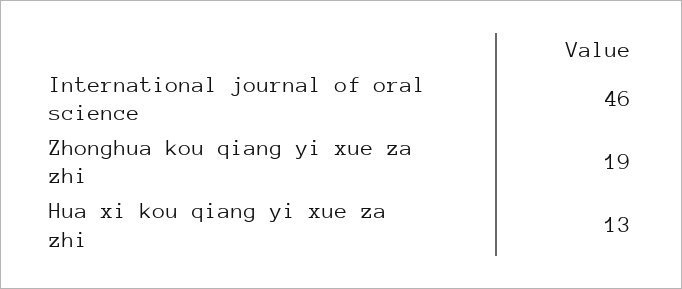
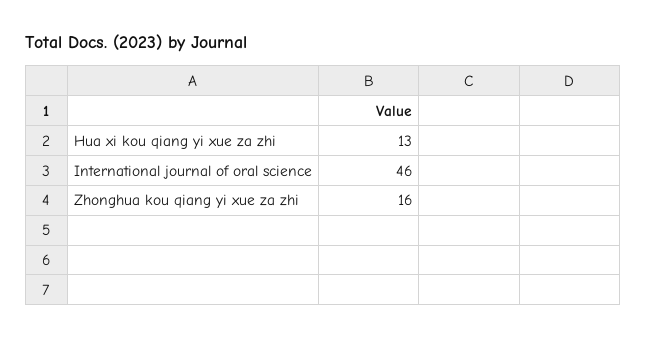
  {
    "International journal of oral science": 46,
-   "Zhonghua kou qiang yi xue za zhi": 19,
+   "Zhonghua kou qiang yi xue za zhi": 16,
    "Hua xi kou qiang yi xue za zhi": 13
  }

